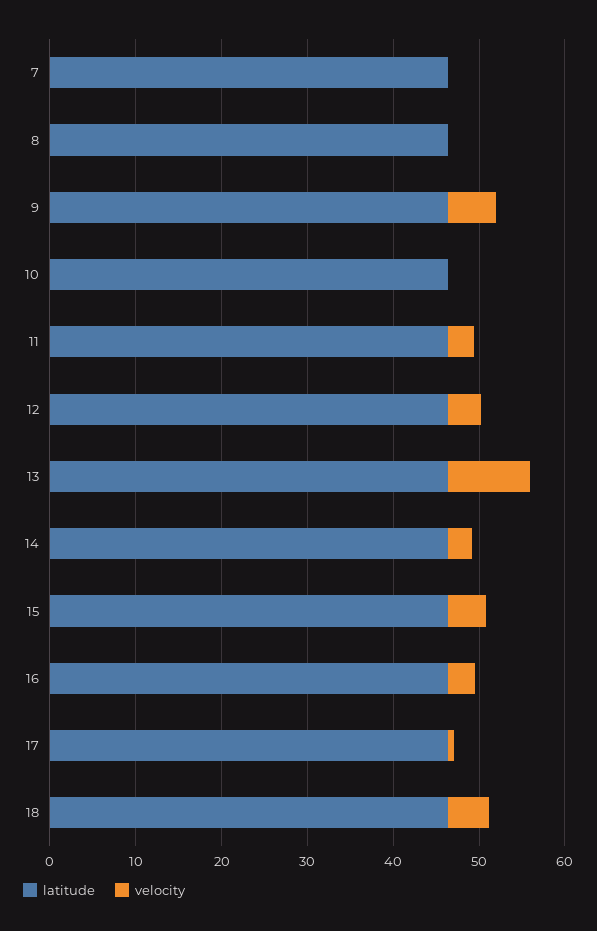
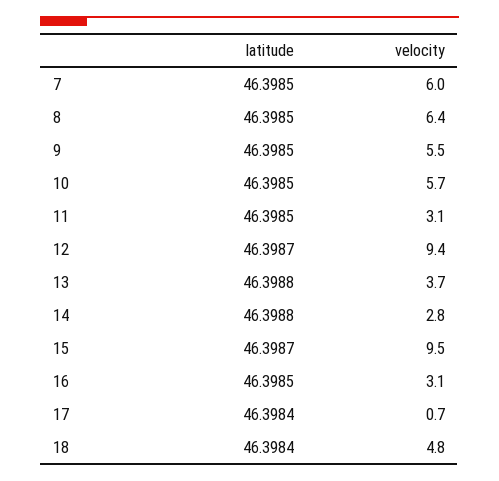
  {
    "latitude": {
      "7": 46.3985,
      "8": 46.3985,
      "9": 46.3985,
      "10": 46.3985,
      "11": 46.3985,
      "12": 46.3987,
      "13": 46.3988,
      "14": 46.3988,
      "15": 46.3987,
      "16": 46.3985,
      "17": 46.3984,
      "18": 46.3984
    },
    "velocity": {
-     "7": 0,
+     "7": 6,
-     "8": 0,
+     "8": 6.4,
      "9": 5.5,
-     "10": 0,
+     "10": 5.7,
      "11": 3.1,
-     "12": 4,
+     "12": 9.4,
-     "13": 10,
+     "13": 3.7,
      "14": 2.8,
-     "15": 4,
+     "15": 9.5,
      "16": 3.1,
      "17": 0.7,
      "18": 4.8
    }
  }

